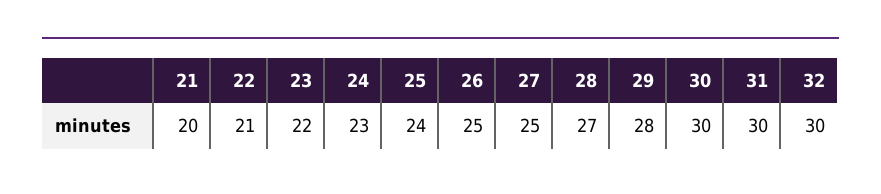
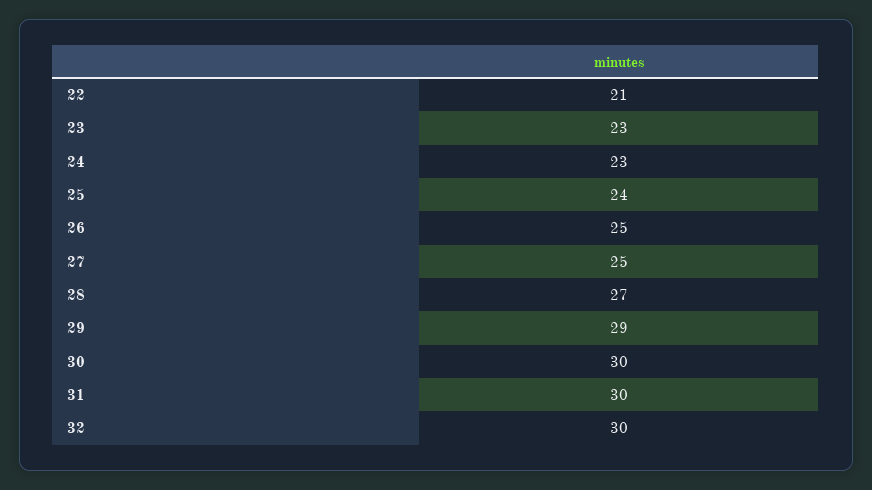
  {
-   "21": 20,
    "22": 21,
-   "23": 22,
+   "23": 23,
    "24": 23,
    "25": 24,
    "26": 25,
    "27": 25,
    "28": 27,
-   "29": 28,
+   "29": 29,
    "30": 30,
    "31": 30,
    "32": 30
  }

